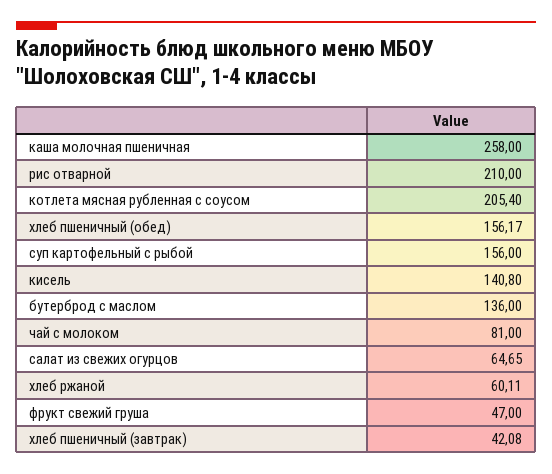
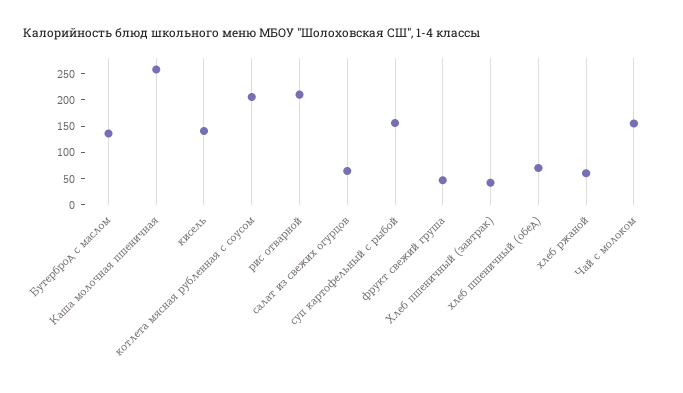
  {
    "каша молочная пшеничная": 258,
    "рис отварной": 210,
    "котлета мясная рубленная с соусом": 205.4,
-   "хлеб пшеничный (обед)": 156.17,
+   "хлеб пшеничный (обед)": 75,
    "суп картофельный с рыбой": 156,
    "кисель": 140.8,
    "бутерброд с маслом": 136,
-   "чай с молоком": 81,
+   "чай с молоком": 150,
    "салат из свежих огурцов": 64.65,
    "хлеб ржаной": 60.11,
    "фрукт свежий груша": 47,
    "хлеб пшеничный (завтрак)": 42.08
  }

